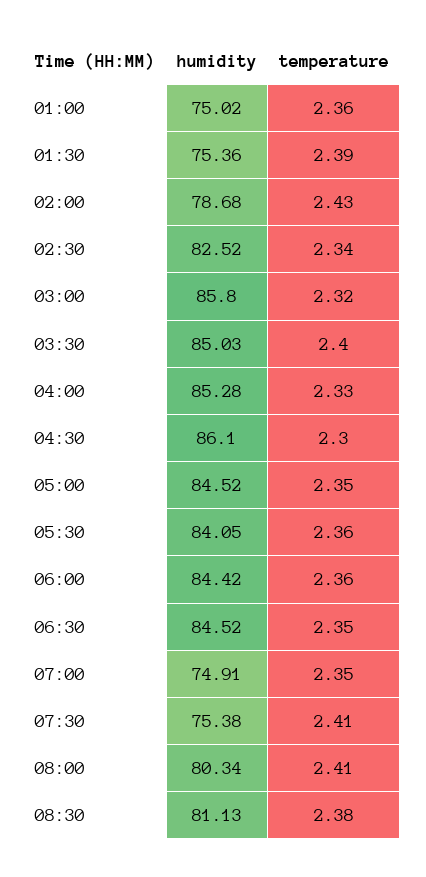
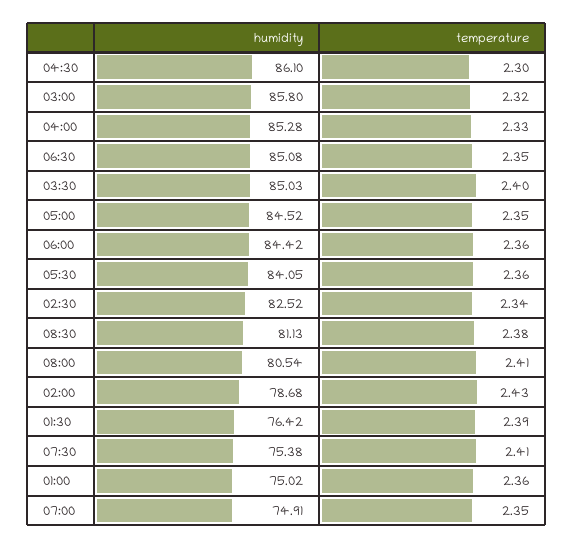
  {
    "humidity": {
      "01:00": 75.02,
-     "01:30": 75.36,
+     "01:30": 76.42,
      "02:00": 78.68,
      "02:30": 82.52,
      "03:00": 85.8,
      "03:30": 85.03,
      "04:00": 85.28,
      "04:30": 86.1,
      "05:00": 84.52,
      "05:30": 84.05,
      "06:00": 84.42,
-     "06:30": 84.52,
+     "06:30": 85.08,
      "07:00": 74.91,
      "07:30": 75.38,
-     "08:00": 80.34,
+     "08:00": 80.54,
      "08:30": 81.13
    },
    "temperature": {
      "01:00": 2.36,
      "01:30": 2.39,
      "02:00": 2.43,
      "02:30": 2.34,
      "03:00": 2.32,
      "03:30": 2.4,
      "04:00": 2.33,
      "04:30": 2.3,
      "05:00": 2.35,
      "05:30": 2.36,
      "06:00": 2.36,
      "06:30": 2.35,
      "07:00": 2.35,
      "07:30": 2.41,
      "08:00": 2.41,
      "08:30": 2.38
    }
  }

